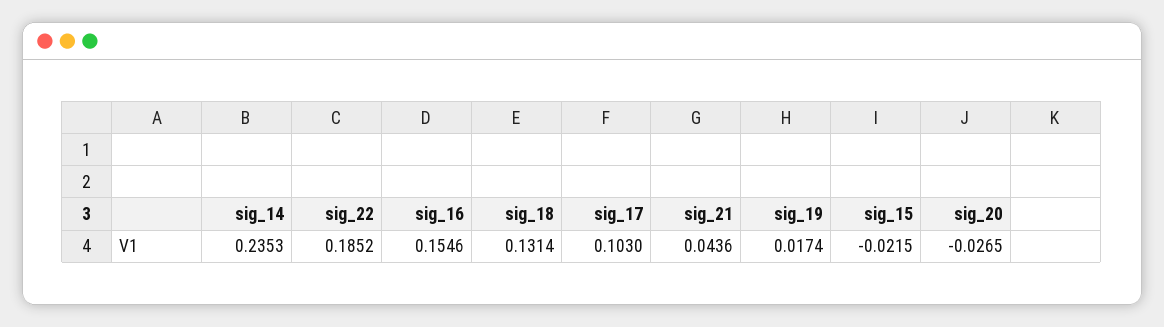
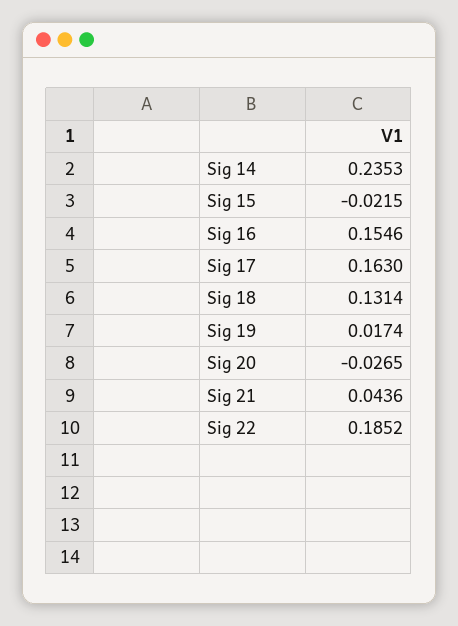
  {
    "sig_14": 0.2353,
    "sig_22": 0.1852,
    "sig_16": 0.1546,
    "sig_18": 0.1314,
-   "sig_17": 0.103,
+   "sig_17": 0.163,
    "sig_21": 0.0436,
    "sig_19": 0.0174,
    "sig_15": -0.0215,
    "sig_20": -0.0265
  }

